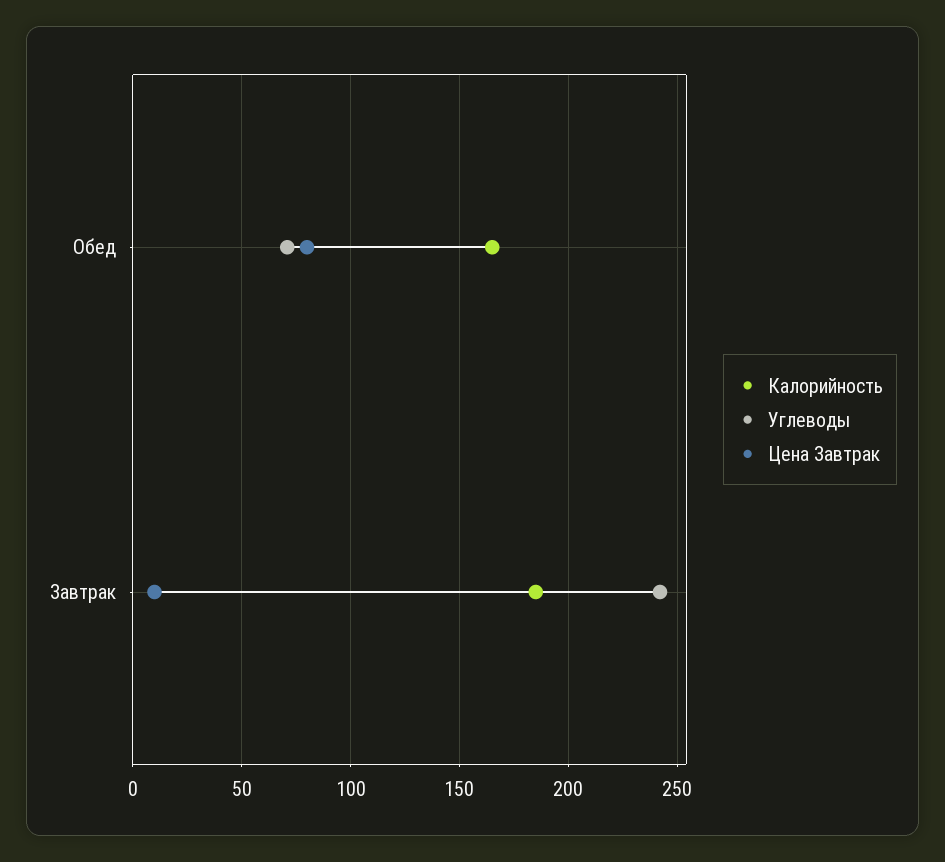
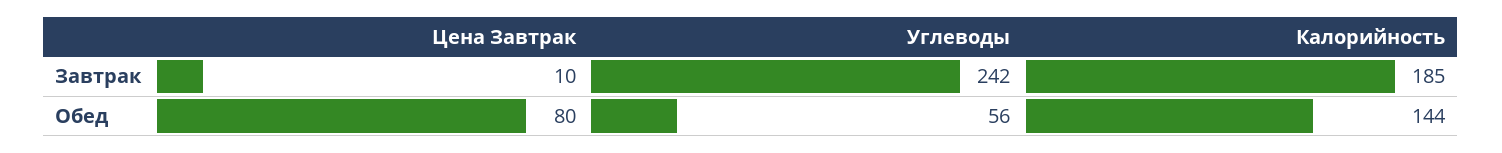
  {
    "Калорийность": {
-     "Обед": 165,
+     "Обед": 144,
      "Завтрак": 185
    },
    "Углеводы": {
-     "Обед": 70,
+     "Обед": 56,
      "Завтрак": 242
    },
    "Цена Завтрак": {
      "Обед": 80,
      "Завтрак": 10
    }
  }

